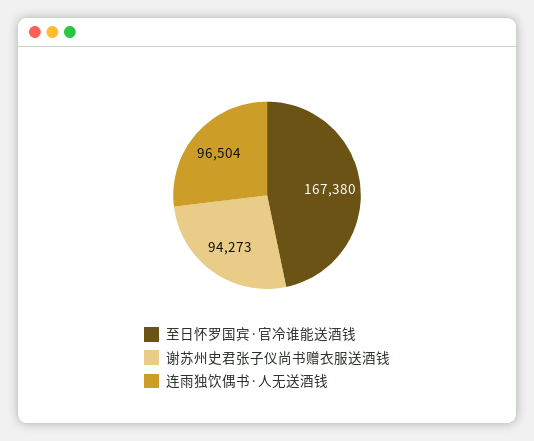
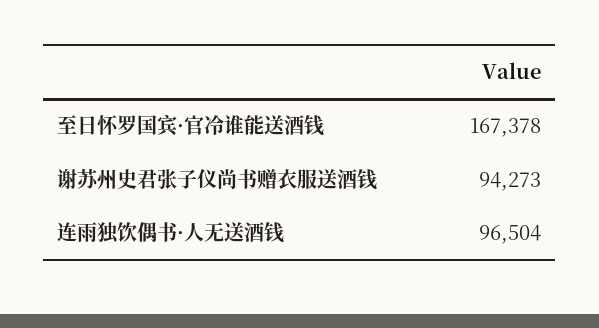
  {
-   "至日怀罗国宾·官冷谁能送酒钱": 167380,
+   "至日怀罗国宾·官冷谁能送酒钱": 167378,
    "谢苏州史君张子仪尚书赠衣服送酒钱": 94273,
    "连雨独饮偶书·人无送酒钱": 96504
  }

